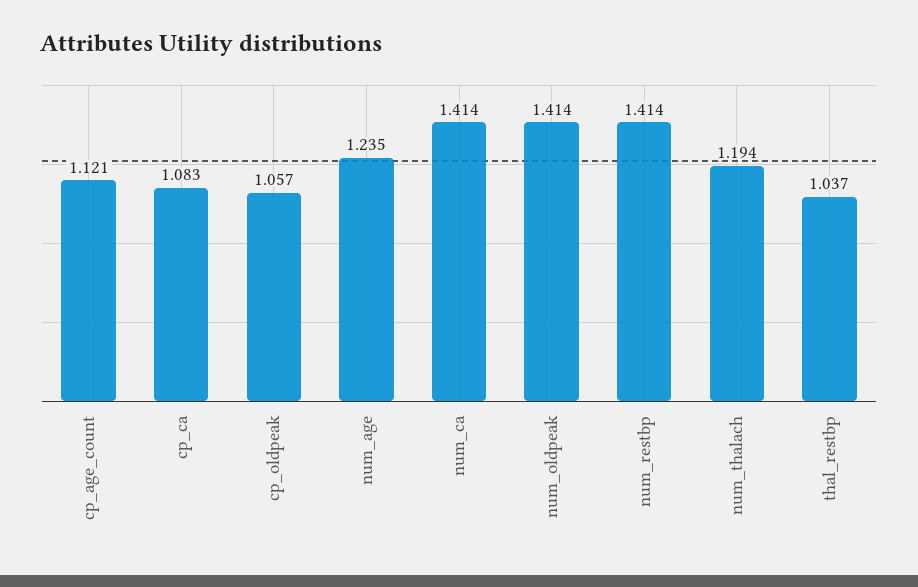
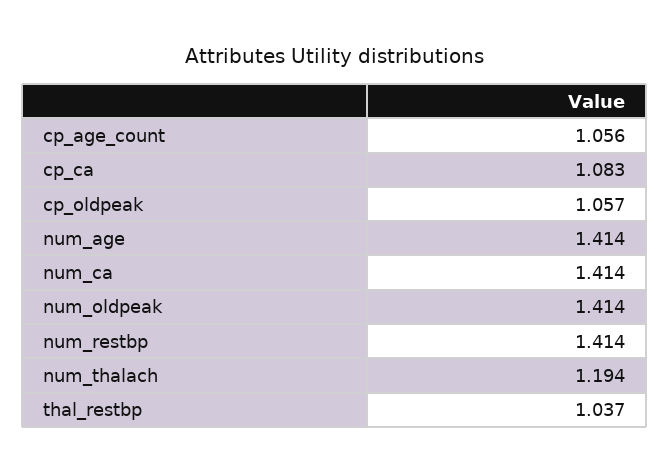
  {
-   "cp_age_count": 1.121,
+   "cp_age_count": 1.056,
    "cp_ca": 1.083,
    "cp_oldpeak": 1.057,
-   "num_age": 1.235,
+   "num_age": 1.414,
    "num_ca": 1.414,
    "num_oldpeak": 1.414,
    "num_restbp": 1.414,
    "num_thalach": 1.194,
    "thal_restbp": 1.037
  }

